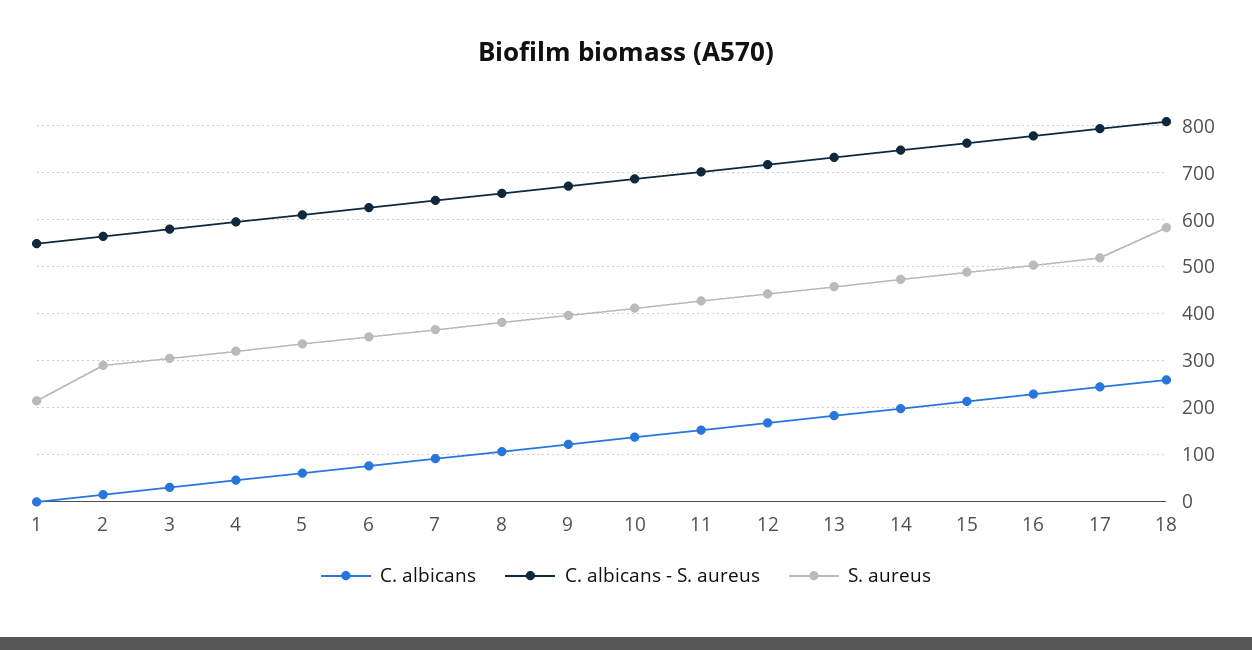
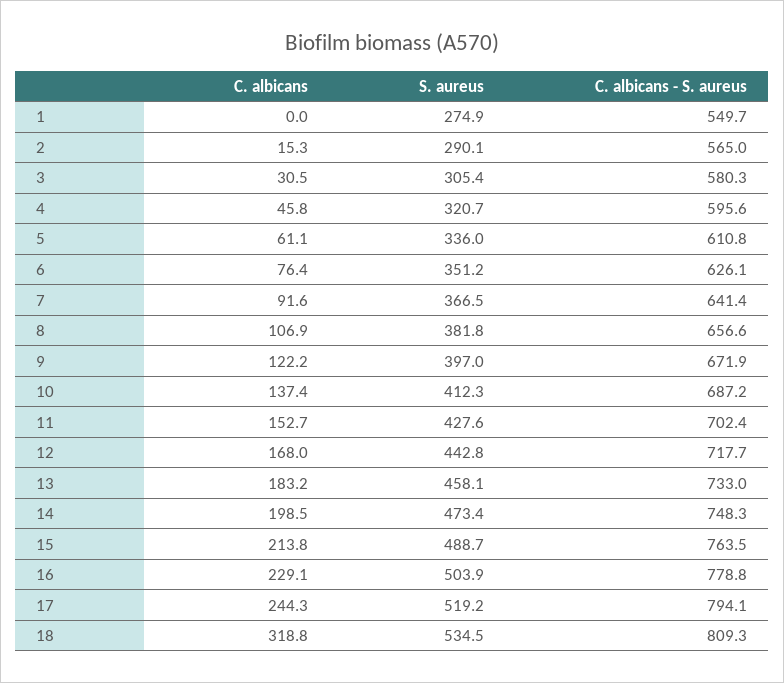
  {
    "C. albicans": {
      "1": 0,
      "2": 15.3,
      "3": 30.5,
      "4": 45.8,
      "5": 61.1,
      "6": 76.4,
      "7": 91.6,
      "8": 106.9,
      "9": 122.2,
      "10": 137.4,
      "11": 152.7,
      "12": 168,
      "13": 183.2,
      "14": 198.5,
      "15": 213.8,
      "16": 229.1,
      "17": 244.3,
-     "18": 260
+     "18": 318.8
    },
    "C. albicans - S. aureus": {
      "1": 549.7,
      "2": 565,
      "3": 580.3,
      "4": 595.6,
      "5": 610.8,
      "6": 626.1,
      "7": 641.4,
      "8": 656.6,
      "9": 671.9,
      "10": 687.2,
      "11": 702.4,
      "12": 717.7,
      "13": 733,
      "14": 748.3,
      "15": 763.5,
      "16": 778.8,
      "17": 794.1,
      "18": 809.3
    },
    "S. aureus": {
-     "1": 220,
+     "1": 274.9,
      "2": 290.1,
      "3": 305.4,
      "4": 320.7,
      "5": 336,
      "6": 351.2,
      "7": 366.5,
      "8": 381.8,
      "9": 397,
      "10": 412.3,
      "11": 427.6,
      "12": 442.8,
      "13": 458.1,
      "14": 473.4,
      "15": 488.7,
      "16": 503.9,
      "17": 519.2,
-     "18": 580
+     "18": 534.5
    }
  }

